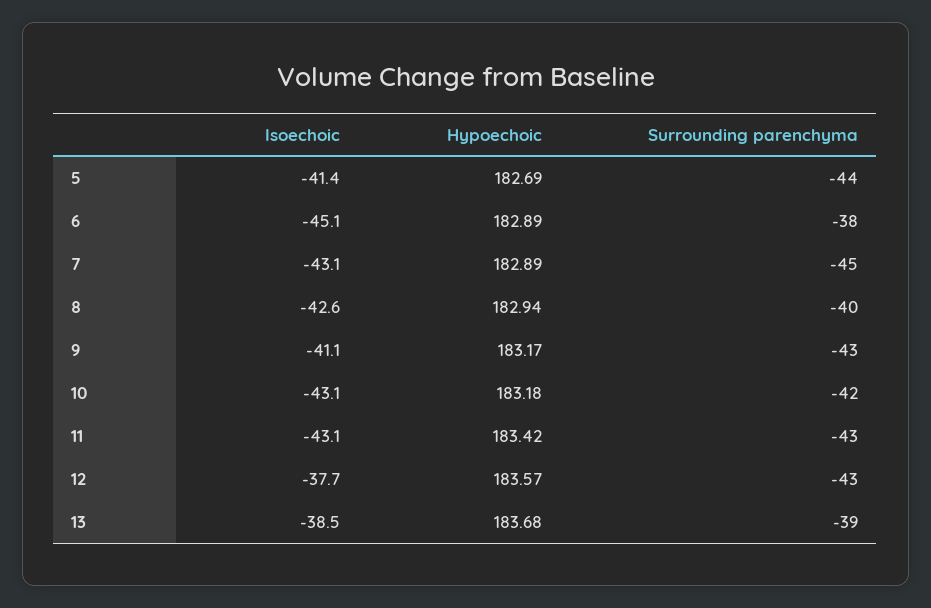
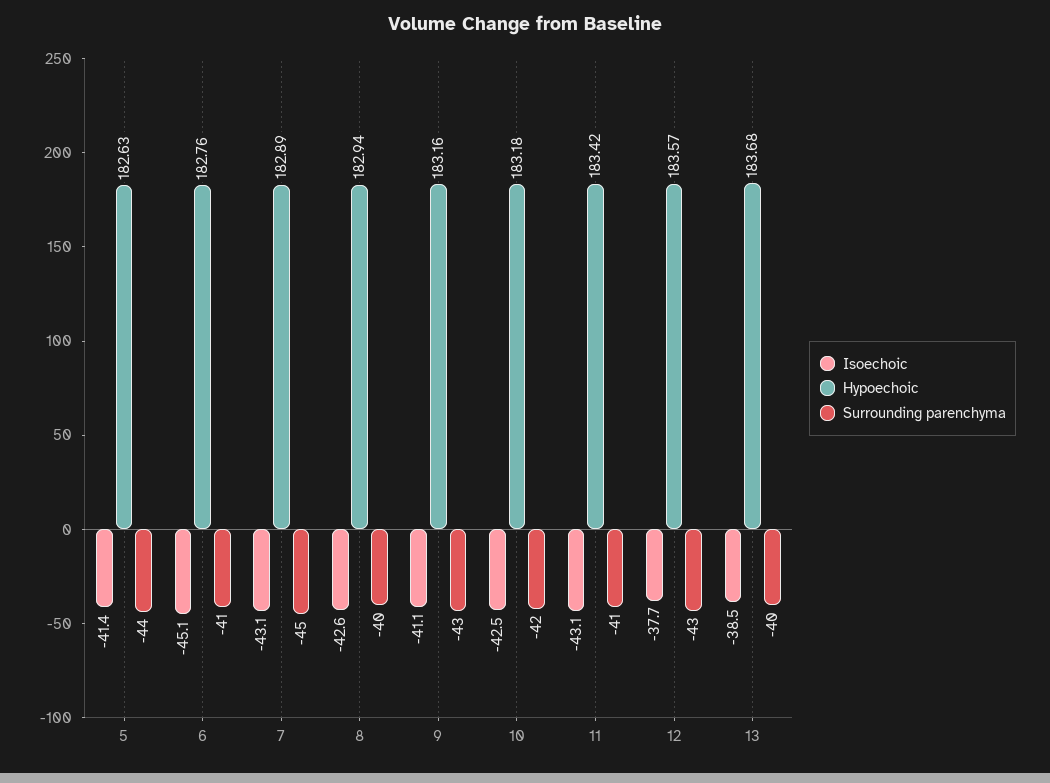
  {
    "Isoechoic": {
      "5": -41.4,
      "6": -45.1,
      "7": -43.1,
      "8": -42.6,
      "9": -41.1,
-     "10": -43.1,
+     "10": -42.5,
      "11": -43.1,
      "12": -37.7,
      "13": -38.5
    },
    "Hypoechoic": {
-     "5": 182.69,
+     "5": 182.63,
-     "6": 182.89,
+     "6": 182.76,
      "7": 182.89,
      "8": 182.94,
-     "9": 183.17,
+     "9": 183.16,
      "10": 183.18,
      "11": 183.42,
      "12": 183.57,
      "13": 183.68
    },
    "Surrounding parenchyma": {
      "5": -44,
-     "6": -38,
+     "6": -41,
      "7": -45,
      "8": -40,
      "9": -43,
      "10": -42,
-     "11": -43,
+     "11": -41,
      "12": -43,
-     "13": -39
+     "13": -40
    }
  }

